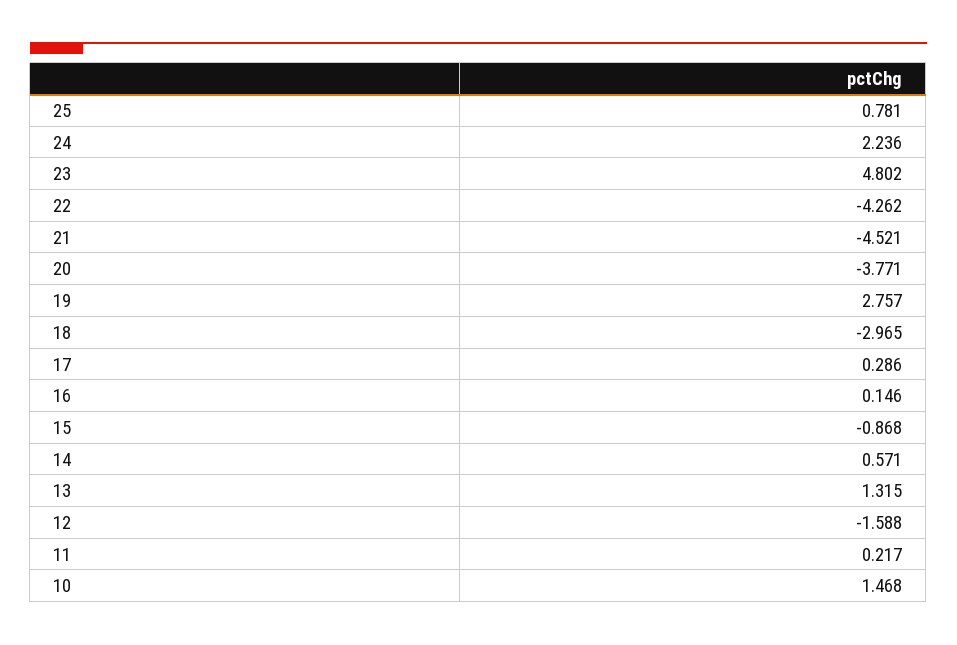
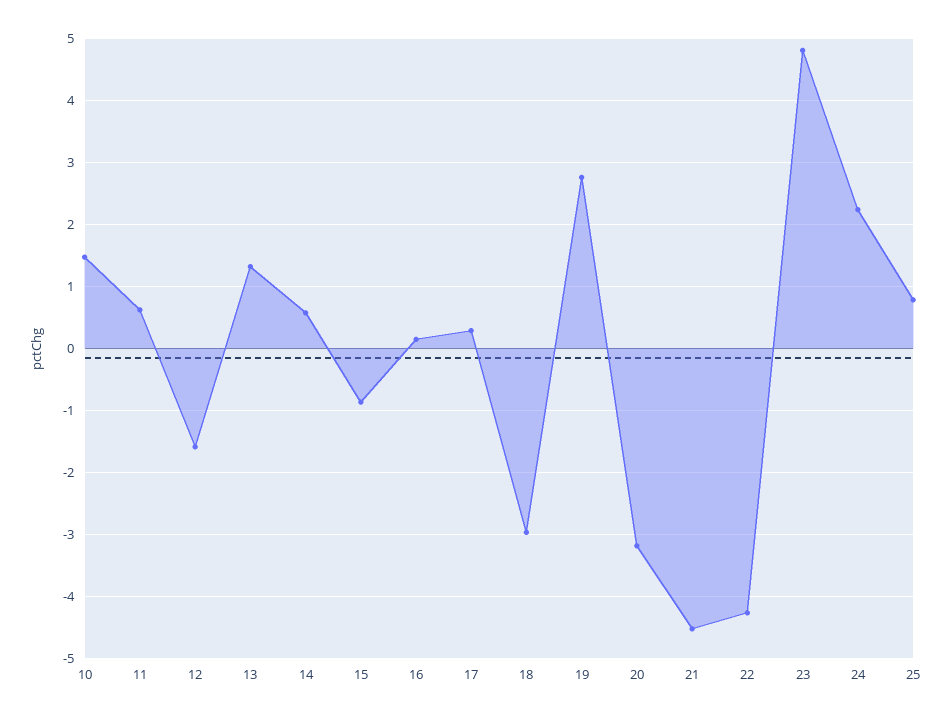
  {
    "25": 0.781,
    "24": 2.236,
    "23": 4.802,
    "22": -4.262,
    "21": -4.521,
-   "20": -3.771,
+   "20": -3.2,
    "19": 2.757,
    "18": -2.965,
    "17": 0.286,
    "16": 0.146,
    "15": -0.868,
    "14": 0.571,
    "13": 1.315,
    "12": -1.588,
-   "11": 0.217,
+   "11": 0.6,
    "10": 1.468
  }

